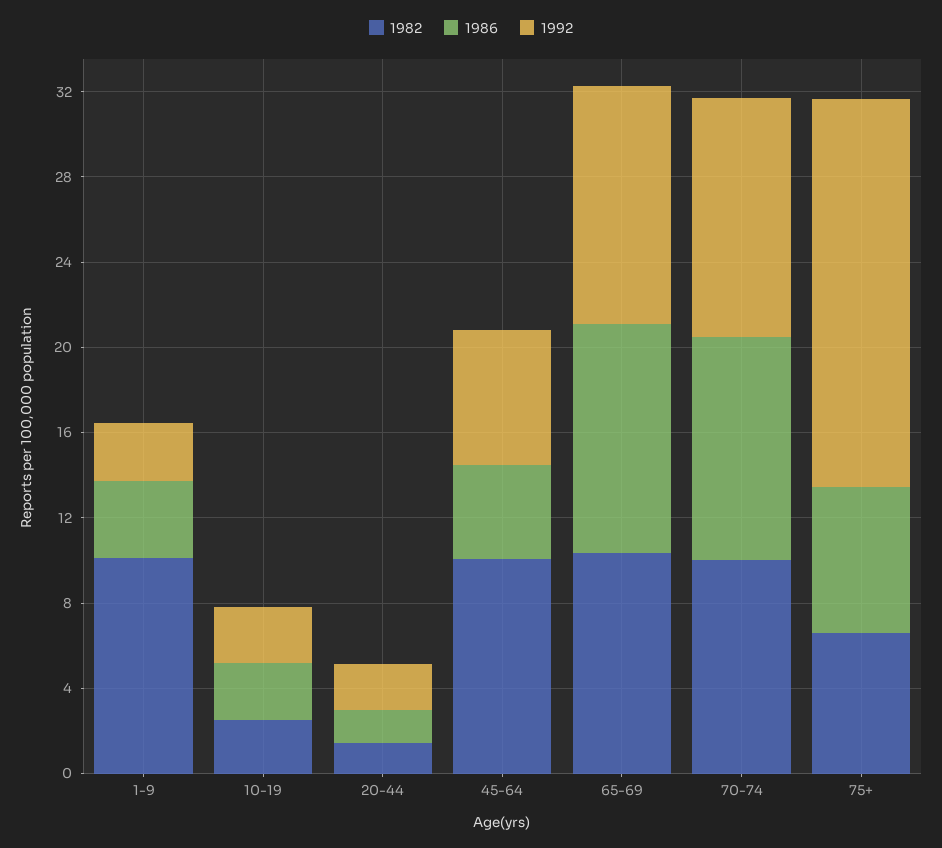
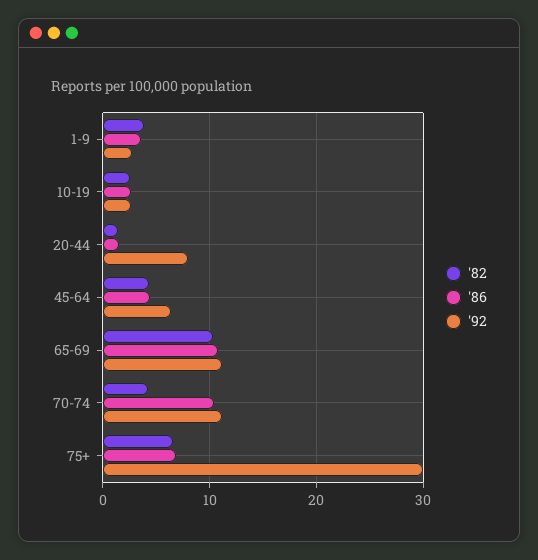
  {
    "1982": {
-     "1-9": 10,
+     "1-9": 4,
      "10-19": 3,
      "20-44": 1,
-     "45-64": 10,
+     "45-64": 4,
      "65-69": 10,
-     "70-74": 10,
+     "70-74": 4,
      "75+": 7
    },
    "1986": {
      "1-9": 4,
      "10-19": 3,
      "20-44": 2,
      "45-64": 4,
      "65-69": 11,
      "70-74": 10,
      "75+": 7
    },
    "1992": {
      "1-9": 3,
      "10-19": 3,
-     "20-44": 2,
+     "20-44": 8,
      "45-64": 6,
      "65-69": 11,
      "70-74": 11,
-     "75+": 18
+     "75+": 30
    }
  }

